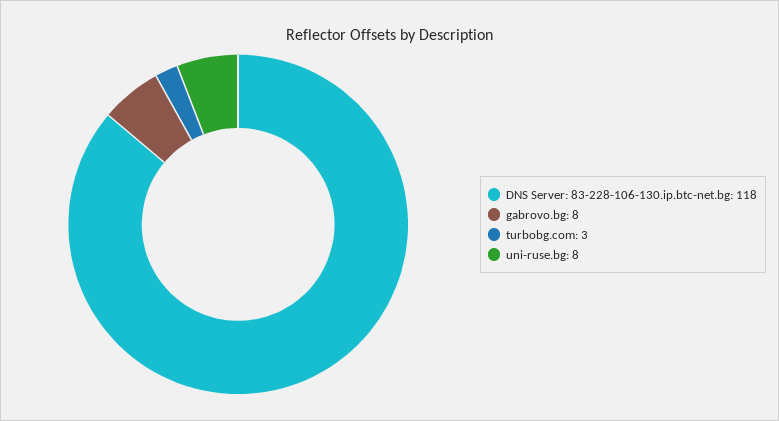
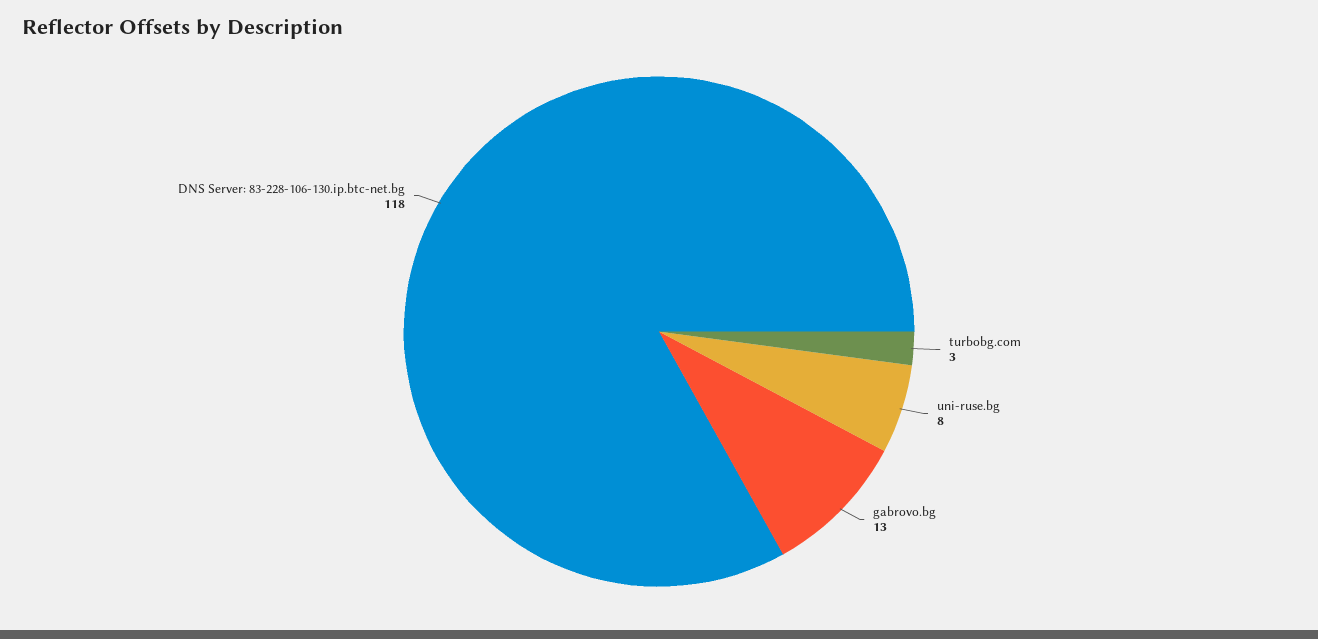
  {
    "DNS Server: 83-228-106-130.ip.btc-net.bg": 118,
-   "gabrovo.bg": 8,
+   "gabrovo.bg": 13,
    "turbobg.com": 3,
    "uni-ruse.bg": 8
  }

